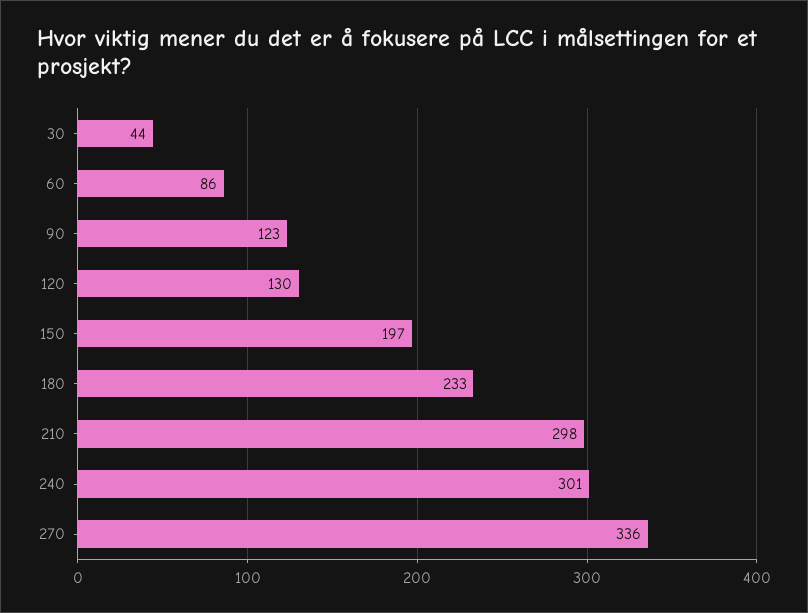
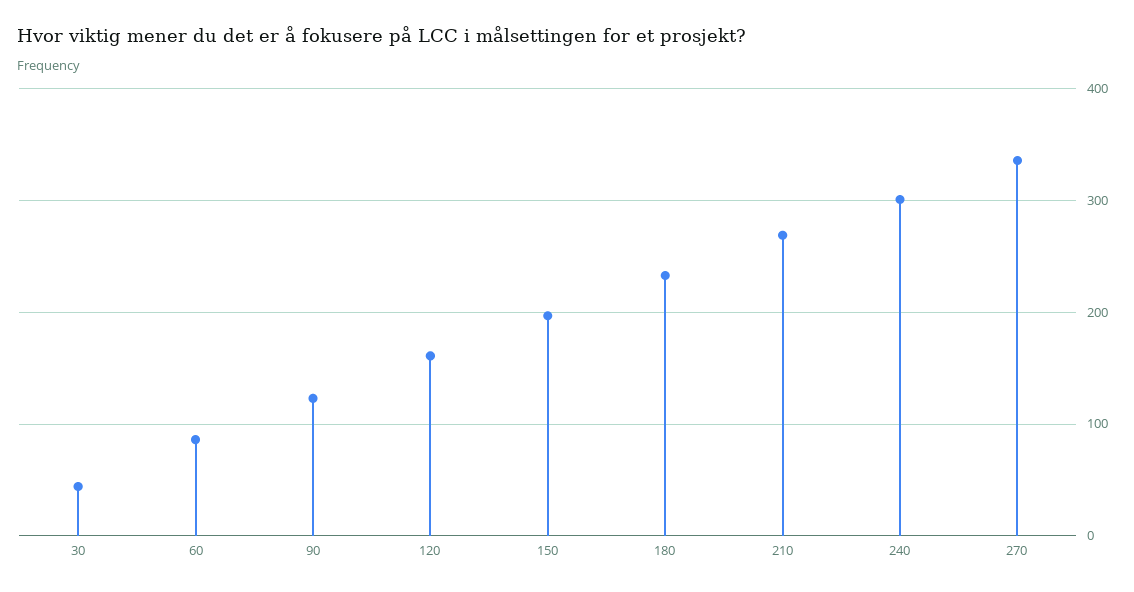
  {
    "30": 44,
    "60": 86,
    "90": 123,
-   "120": 130,
+   "120": 160,
    "150": 197,
    "180": 233,
-   "210": 298,
+   "210": 270,
    "240": 301,
    "270": 336
  }

